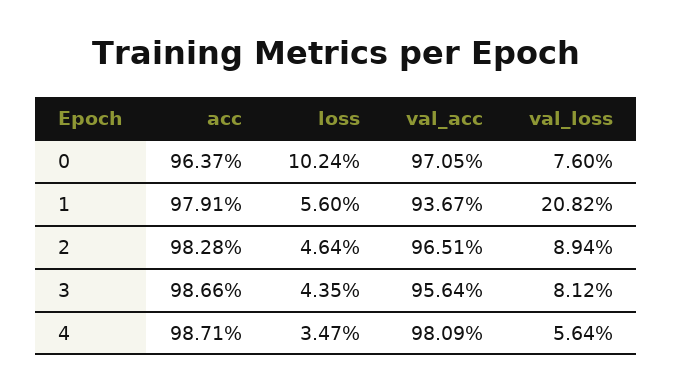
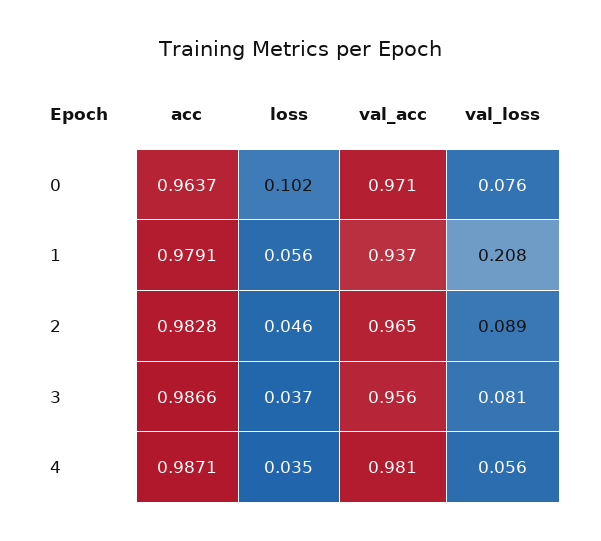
  {
    "acc": {
      "0": 0.9637,
      "1": 0.9791,
      "2": 0.9828,
      "3": 0.9866,
      "4": 0.9871
    },
    "loss": {
      "0": 0.1024,
      "1": 0.056,
      "2": 0.0464,
-     "3": 0.0435,
+     "3": 0.037,
      "4": 0.0347
    },
    "val_acc": {
      "0": 0.9705,
      "1": 0.9367,
      "2": 0.9651,
      "3": 0.9564,
      "4": 0.9809
    },
    "val_loss": {
      "0": 0.076,
      "1": 0.2082,
      "2": 0.0894,
      "3": 0.0812,
      "4": 0.0564
    }
  }

